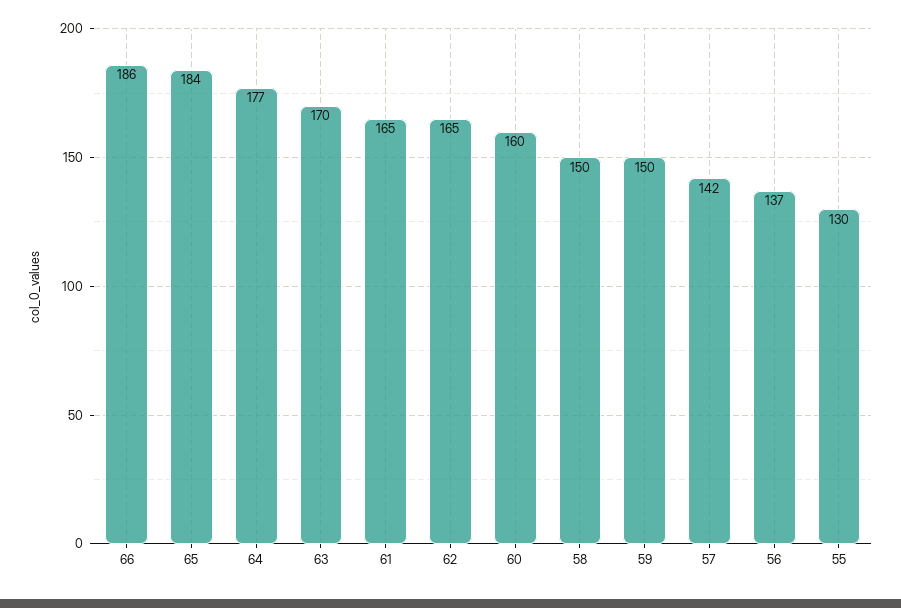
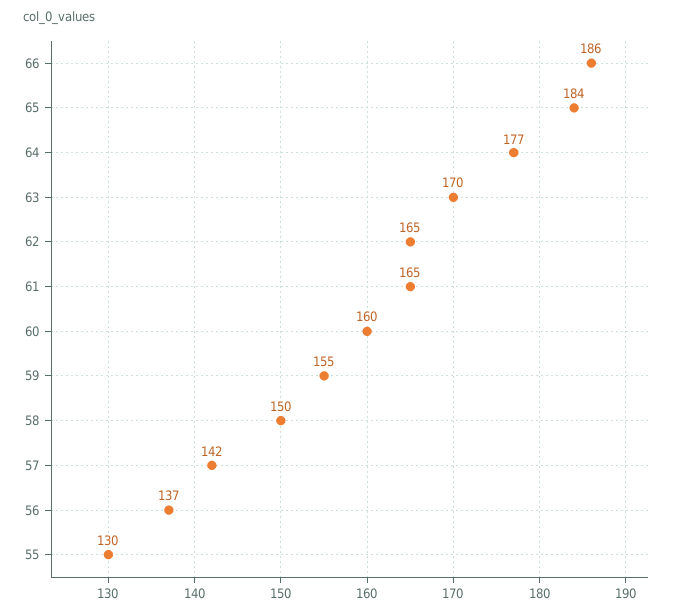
  {
    "66": 186,
    "65": 184,
    "64": 177,
    "63": 170,
    "61": 165,
    "62": 165,
    "60": 160,
    "58": 150,
-   "59": 150,
+   "59": 155,
    "57": 142,
    "56": 137,
    "55": 130
  }

